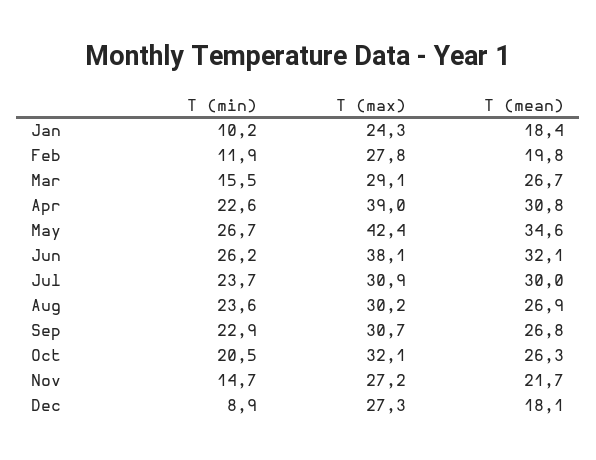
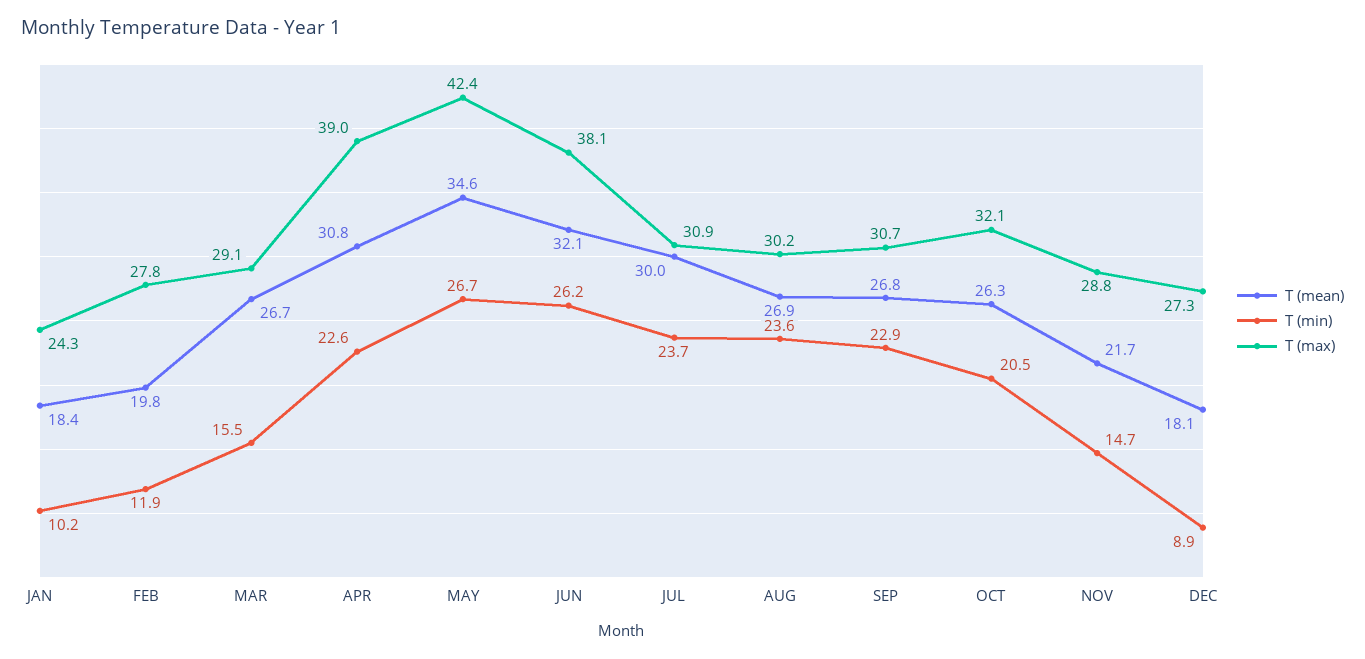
  {
    "T (min)": {
      "Jan": 10.2,
      "Feb": 11.9,
      "Mar": 15.5,
      "Apr": 22.6,
      "May": 26.7,
      "Jun": 26.2,
      "Jul": 23.7,
      "Aug": 23.6,
      "Sep": 22.9,
      "Oct": 20.5,
      "Nov": 14.7,
      "Dec": 8.9
    },
    "T (max)": {
      "Jan": 24.3,
      "Feb": 27.8,
      "Mar": 29.1,
      "Apr": 39,
      "May": 42.4,
      "Jun": 38.1,
      "Jul": 30.9,
      "Aug": 30.2,
      "Sep": 30.7,
      "Oct": 32.1,
-     "Nov": 27.2,
+     "Nov": 28.8,
      "Dec": 27.3
    },
    "T (mean)": {
      "Jan": 18.4,
      "Feb": 19.8,
      "Mar": 26.7,
      "Apr": 30.8,
      "May": 34.6,
      "Jun": 32.1,
      "Jul": 30,
      "Aug": 26.9,
      "Sep": 26.8,
      "Oct": 26.3,
      "Nov": 21.7,
      "Dec": 18.1
    }
  }

